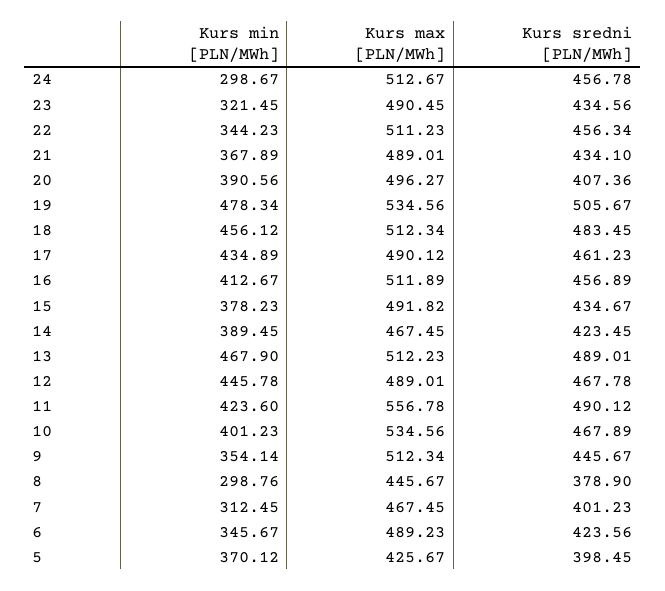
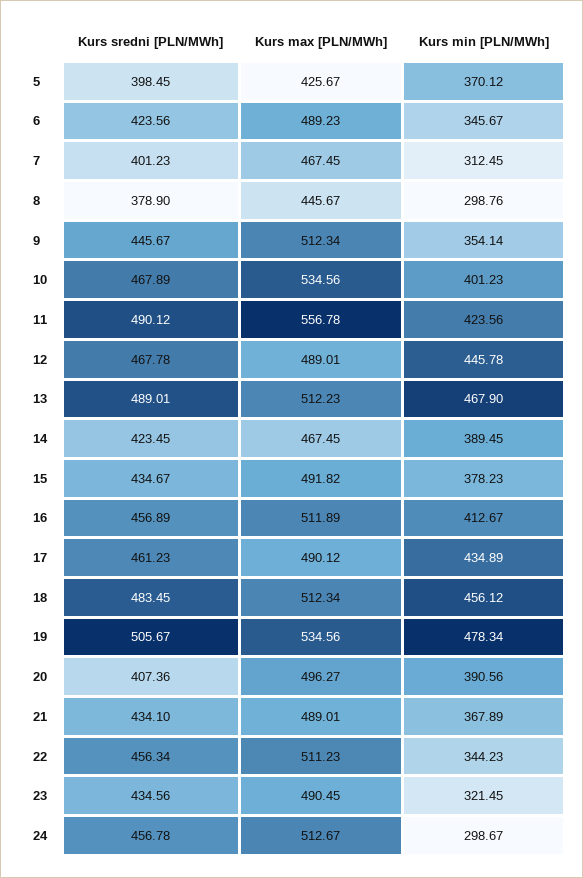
  {
    "Kurs min [PLN/MWh]": {
      "24": 298.67,
      "23": 321.45,
      "22": 344.23,
      "21": 367.89,
      "20": 390.56,
      "19": 478.34,
      "18": 456.12,
      "17": 434.89,
      "16": 412.67,
      "15": 378.23,
      "14": 389.45,
      "13": 467.9,
      "12": 445.78,
-     "11": 423.6,
+     "11": 423.56,
      "10": 401.23,
      "9": 354.14,
      "8": 298.76,
      "7": 312.45,
      "6": 345.67,
      "5": 370.12
    },
    "Kurs max [PLN/MWh]": {
      "24": 512.67,
      "23": 490.45,
      "22": 511.23,
      "21": 489.01,
      "20": 496.27,
      "19": 534.56,
      "18": 512.34,
      "17": 490.12,
      "16": 511.89,
      "15": 491.82,
      "14": 467.45,
      "13": 512.23,
      "12": 489.01,
      "11": 556.78,
      "10": 534.56,
      "9": 512.34,
      "8": 445.67,
      "7": 467.45,
      "6": 489.23,
      "5": 425.67
    },
    "Kurs sredni [PLN/MWh]": {
      "24": 456.78,
      "23": 434.56,
      "22": 456.34,
      "21": 434.1,
      "20": 407.36,
      "19": 505.67,
      "18": 483.45,
      "17": 461.23,
      "16": 456.89,
      "15": 434.67,
      "14": 423.45,
      "13": 489.01,
      "12": 467.78,
      "11": 490.12,
      "10": 467.89,
      "9": 445.67,
      "8": 378.9,
      "7": 401.23,
      "6": 423.56,
      "5": 398.45
    }
  }

